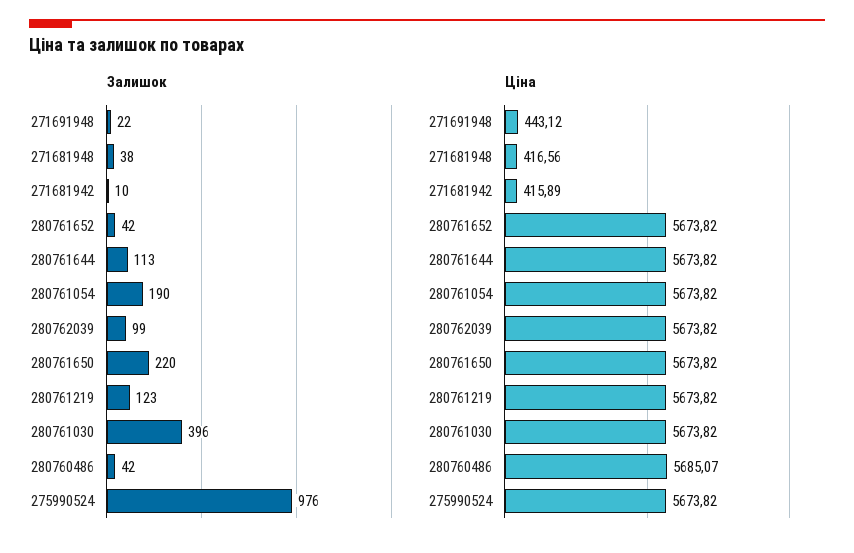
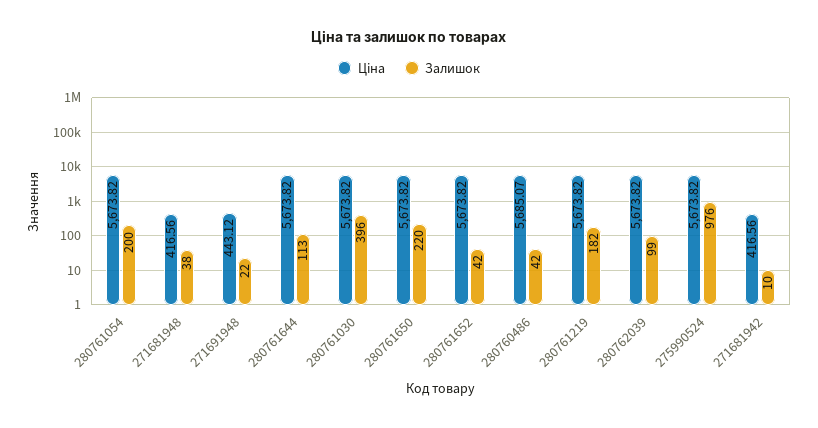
  {
    "Залишок": {
      "271691948": 22,
      "271681948": 38,
      "271681942": 10,
      "280761652": 42,
      "280761644": 113,
-     "280761054": 190,
+     "280761054": 200,
      "280762039": 99,
      "280761650": 220,
-     "280761219": 123,
+     "280761219": 182,
      "280761030": 396,
      "280760486": 42,
      "275990524": 976
    },
    "Ціна": {
      "271691948": 443.12,
      "271681948": 416.56,
-     "271681942": 415.89,
+     "271681942": 416.56,
      "280761652": 5673.82,
      "280761644": 5673.82,
      "280761054": 5673.82,
      "280762039": 5673.82,
      "280761650": 5673.82,
      "280761219": 5673.82,
      "280761030": 5673.82,
      "280760486": 5685.07,
      "275990524": 5673.82
    }
  }

